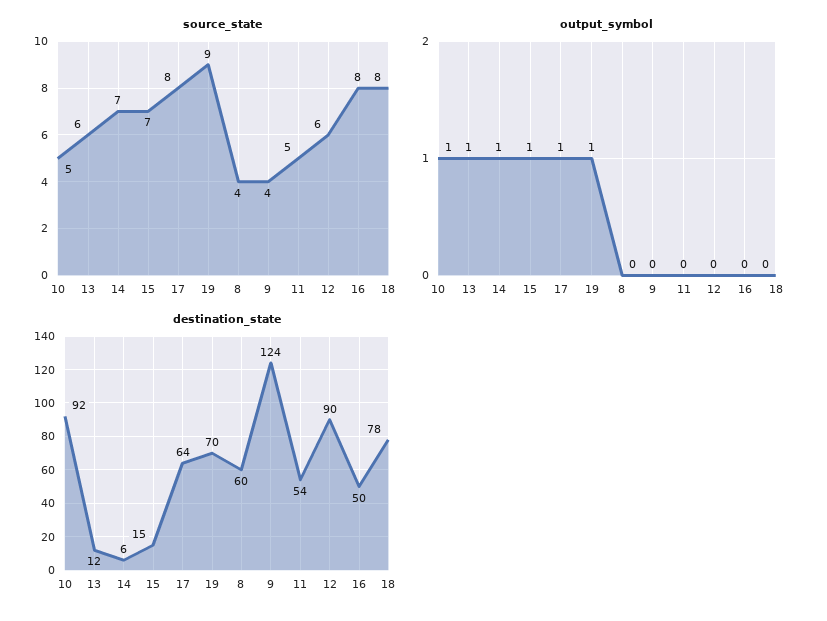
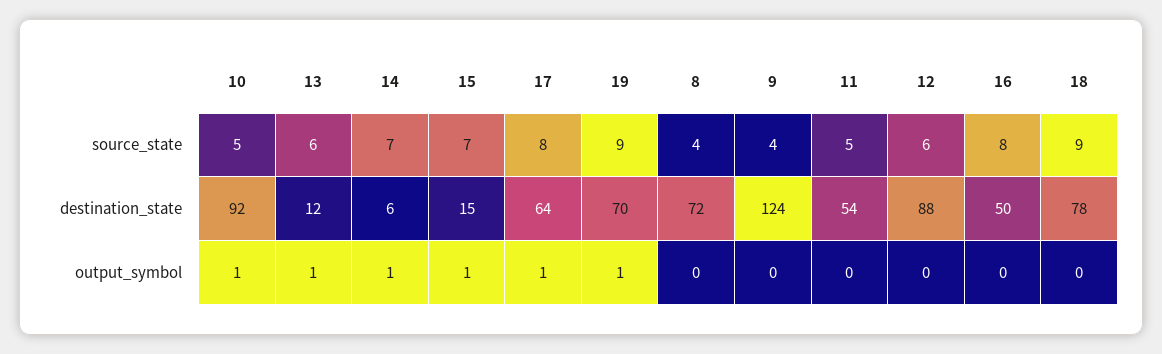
  {
    "source_state": {
      "10": 5,
      "13": 6,
      "14": 7,
      "15": 7,
      "17": 8,
      "19": 9,
      "8": 4,
      "9": 4,
      "11": 5,
      "12": 6,
      "16": 8,
-     "18": 8
+     "18": 9
    },
    "output_symbol": {
      "10": 1,
      "13": 1,
      "14": 1,
      "15": 1,
      "17": 1,
      "19": 1,
      "8": 0,
      "9": 0,
      "11": 0,
      "12": 0,
      "16": 0,
      "18": 0
    },
    "destination_state": {
      "10": 92,
      "13": 12,
      "14": 6,
      "15": 15,
      "17": 64,
      "19": 70,
-     "8": 60,
+     "8": 72,
      "9": 124,
      "11": 54,
-     "12": 90,
+     "12": 88,
      "16": 50,
      "18": 78
    }
  }

